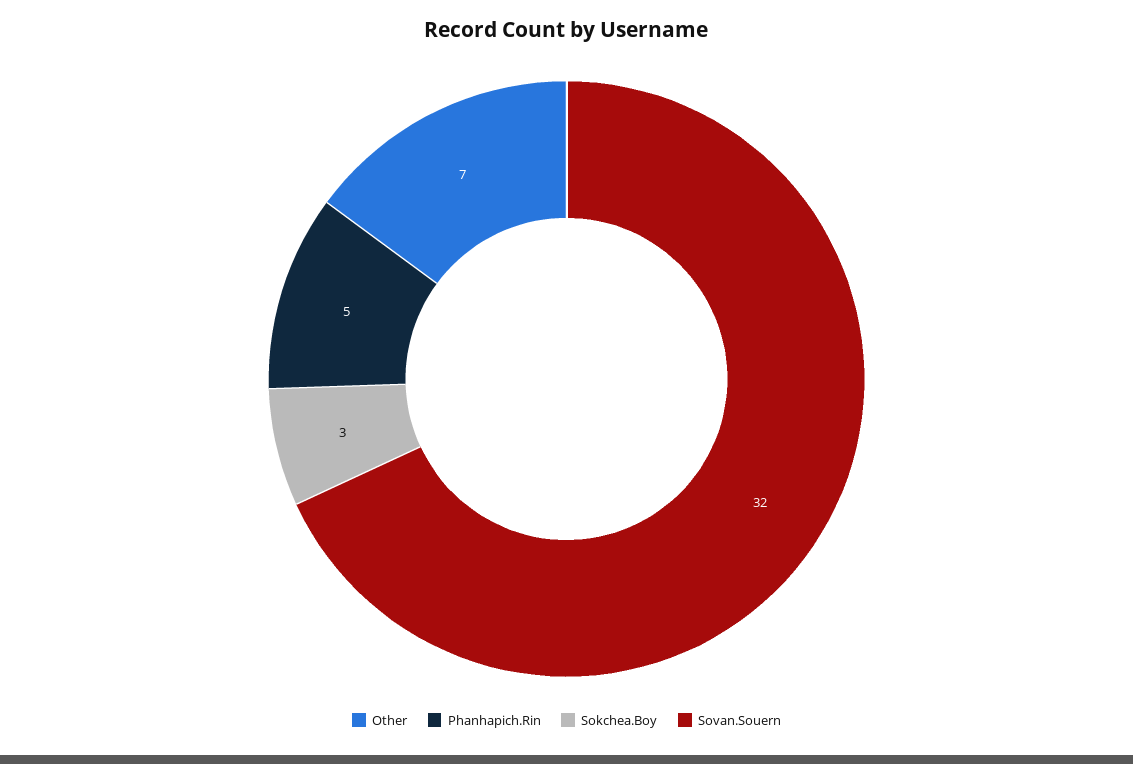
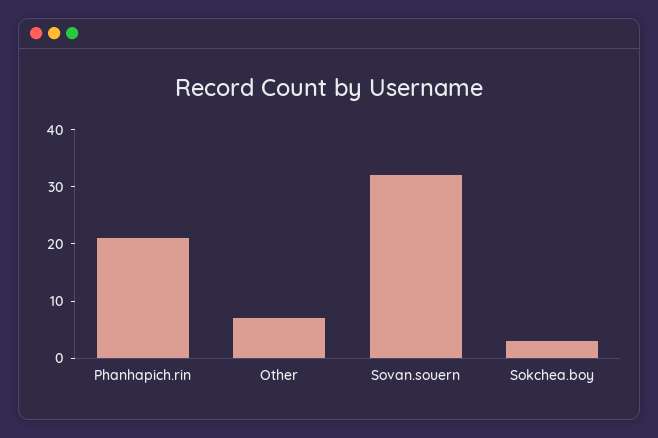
  {
    "Other": 7,
-   "Phanhapich.Rin": 5,
+   "Phanhapich.Rin": 20,
    "Sokchea.Boy": 3,
    "Sovan.Souern": 32
  }

